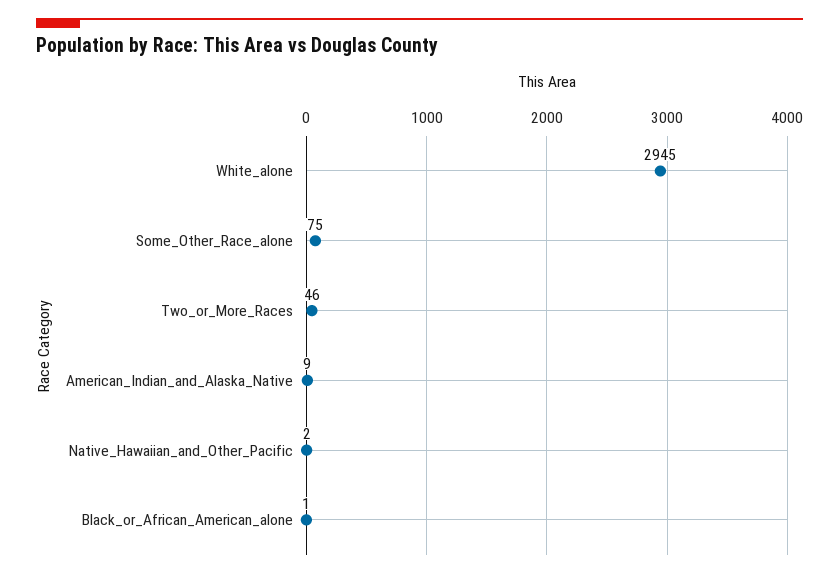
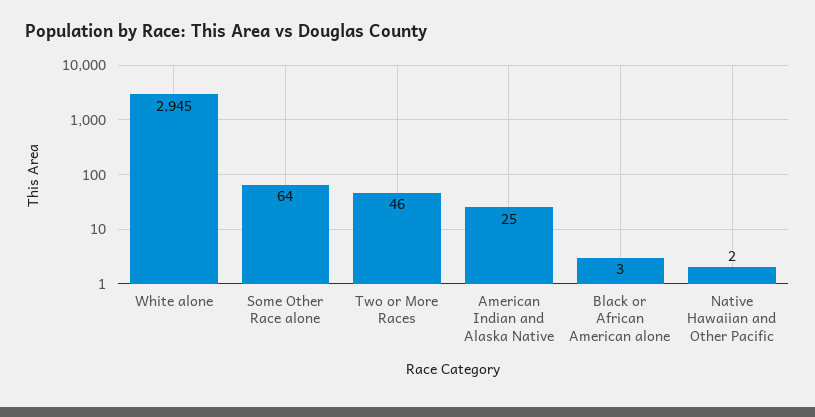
  {
    "White_alone": 2945,
-   "Some_Other_Race_alone": 75,
+   "Some_Other_Race_alone": 64,
    "Two_or_More_Races": 46,
-   "American_Indian_and_Alaska_Native": 9,
+   "American_Indian_and_Alaska_Native": 25,
    "Native_Hawaiian_and_Other_Pacific": 2,
-   "Black_or_African_American_alone": 1
+   "Black_or_African_American_alone": 3
  }

